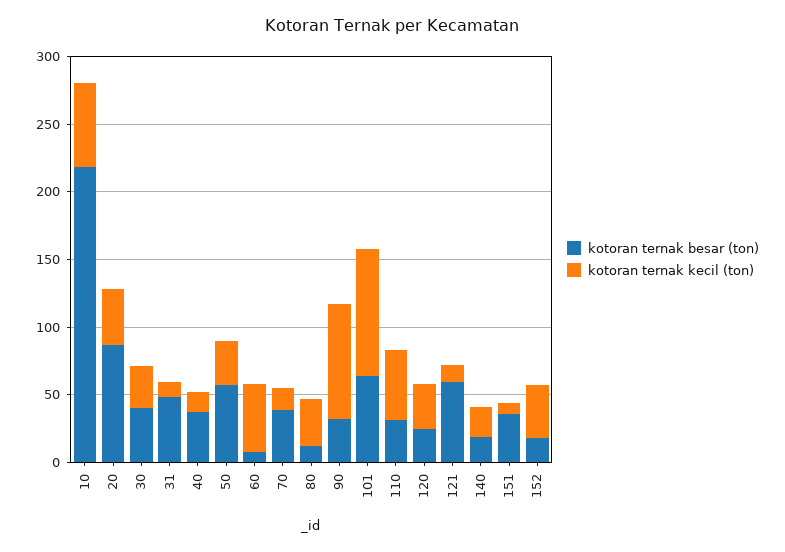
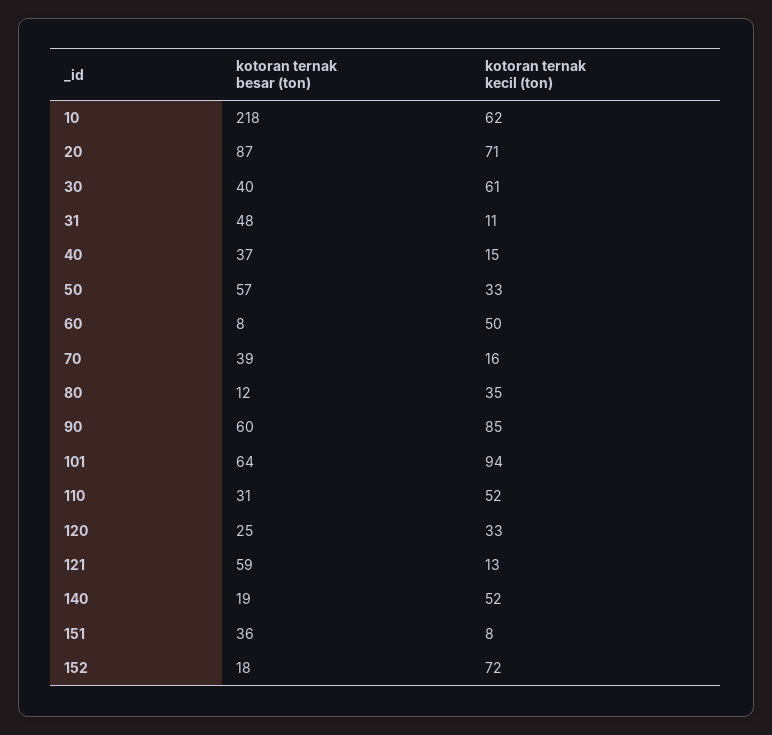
  {
    "kotoran ternak besar (ton)": {
      "10": 218,
      "20": 87,
      "30": 40,
      "31": 48,
      "40": 37,
      "50": 57,
      "60": 8,
      "70": 39,
      "80": 12,
-     "90": 30,
+     "90": 60,
      "101": 64,
      "110": 31,
      "120": 25,
      "121": 59,
      "140": 19,
      "151": 36,
      "152": 18
    },
    "kotoran ternak kecil (ton)": {
      "10": 62,
-     "20": 40,
+     "20": 71,
-     "30": 30,
+     "30": 61,
      "31": 11,
      "40": 15,
      "50": 33,
      "60": 50,
      "70": 16,
      "80": 35,
      "90": 85,
      "101": 94,
      "110": 52,
      "120": 33,
      "121": 13,
-     "140": 20,
+     "140": 52,
      "151": 8,
-     "152": 40
+     "152": 72
    }
  }

